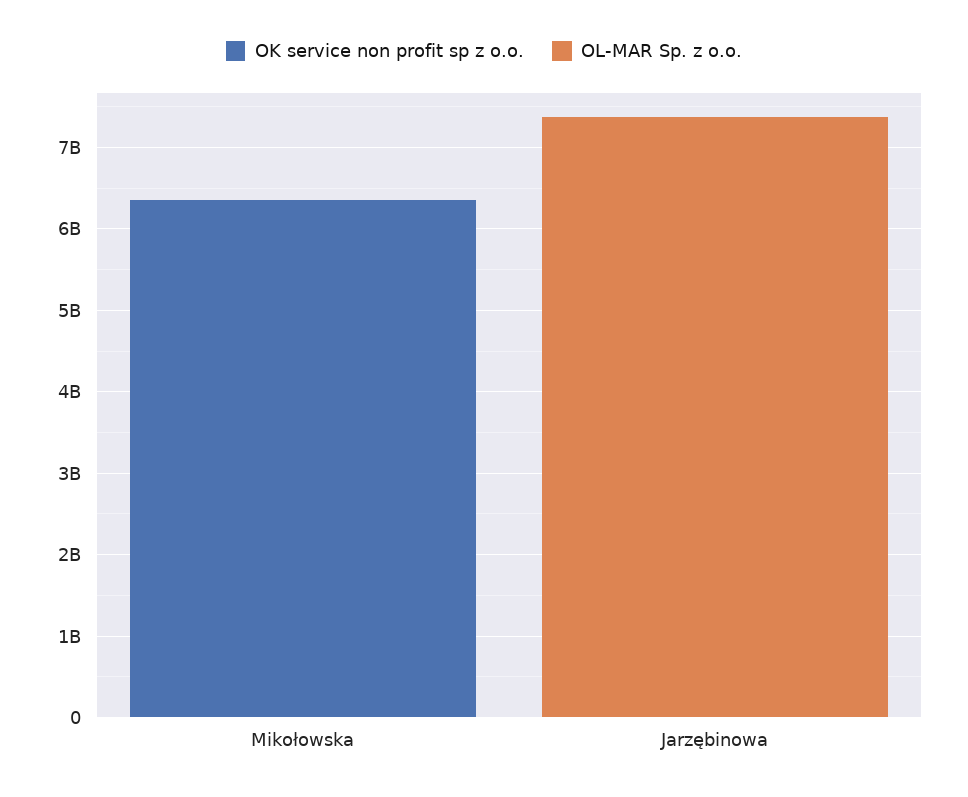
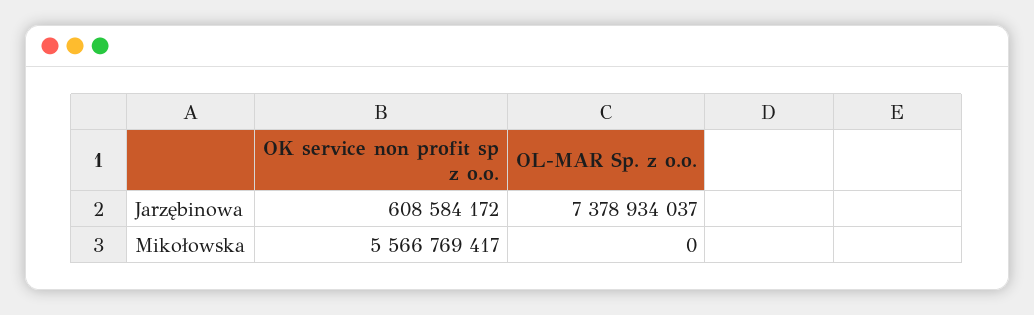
  {
    "OK service non profit sp z o.o.": {
-     "Mikołowska": 6400000000,
+     "Mikołowska": 5566769417,
-     "Jarzębinowa": 0
+     "Jarzębinowa": 608584172
    },
    "OL-MAR Sp. z o.o.": {
      "Mikołowska": 0,
      "Jarzębinowa": 7378934037
    }
  }

